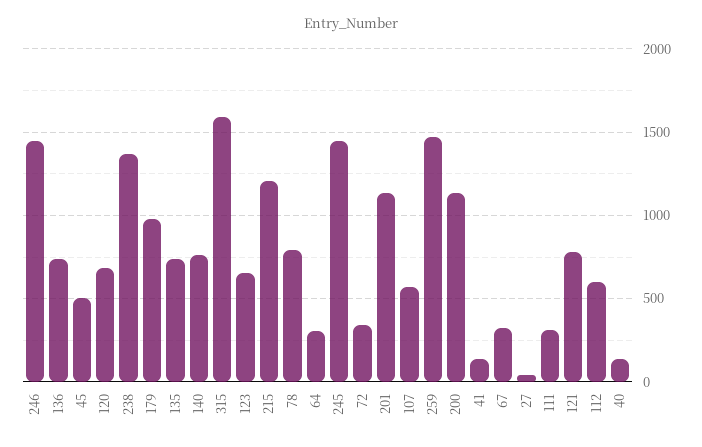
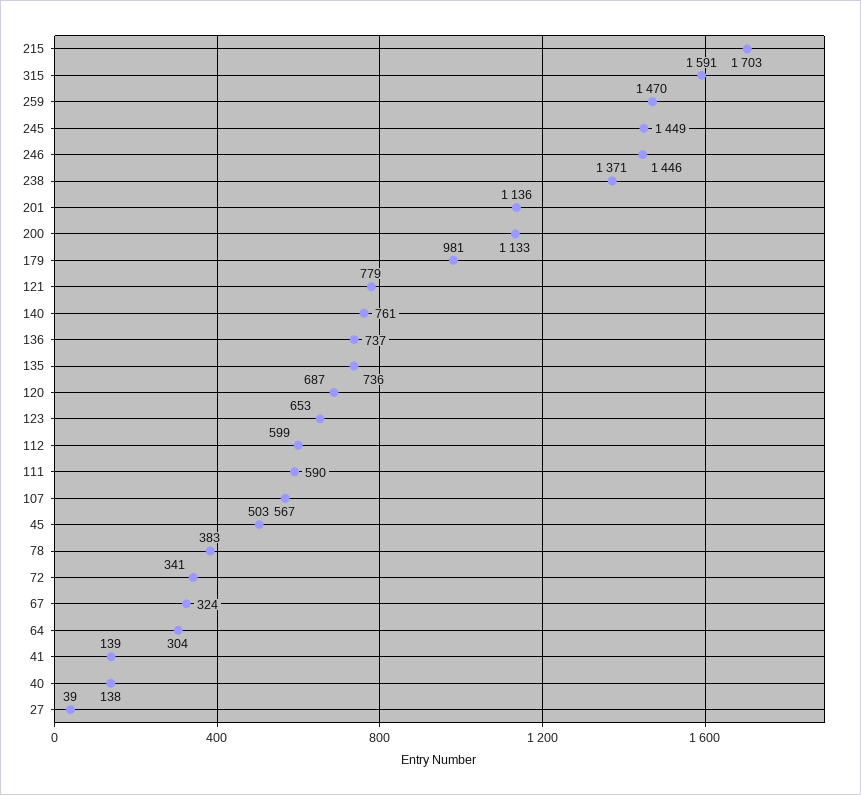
  {
    "246": 1446,
    "136": 737,
    "45": 503,
    "120": 687,
    "238": 1371,
    "179": 981,
    "135": 736,
    "140": 761,
    "315": 1591,
    "123": 653,
-   "215": 1200,
+   "215": 1703,
-   "78": 800,
+   "78": 383,
    "64": 304,
    "245": 1449,
    "72": 341,
    "201": 1136,
    "107": 567,
    "259": 1470,
    "200": 1133,
    "41": 139,
    "67": 324,
    "27": 39,
-   "111": 300,
+   "111": 590,
    "121": 779,
    "112": 599,
    "40": 138
  }

